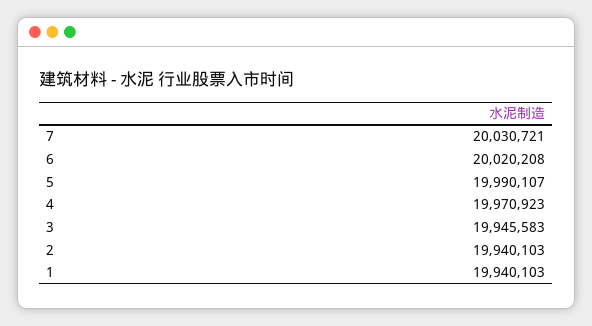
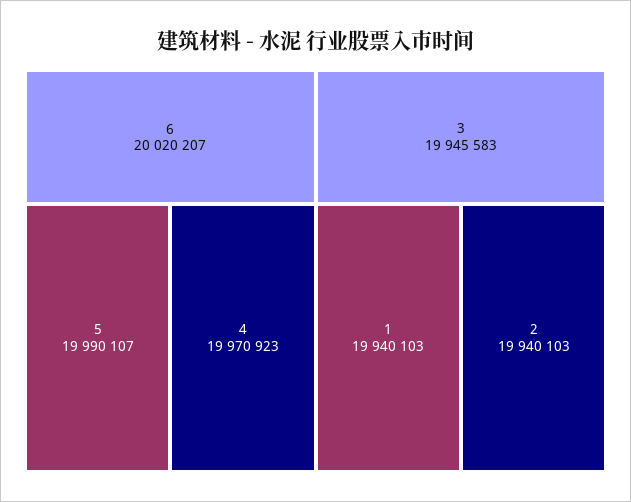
  {
-   "7": 20030721,
-   "6": 20020208,
+   "6": 20020207,
    "5": 19990107,
    "4": 19970923,
    "3": 19945583,
    "2": 19940103,
    "1": 19940103
  }

